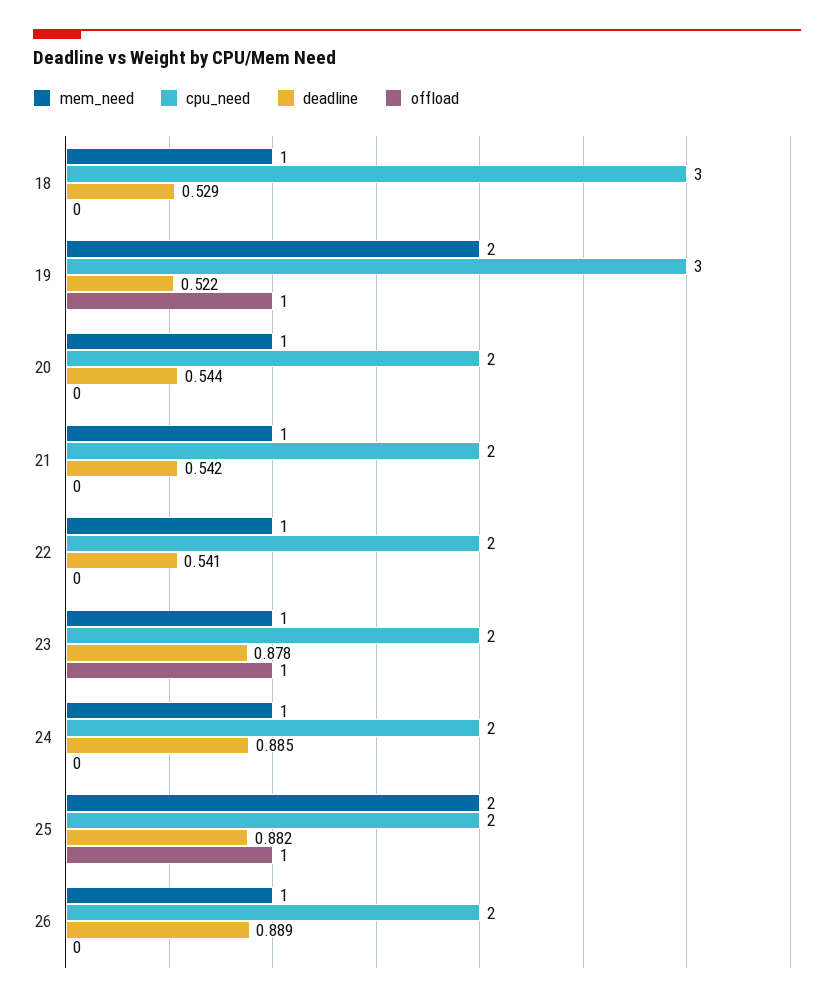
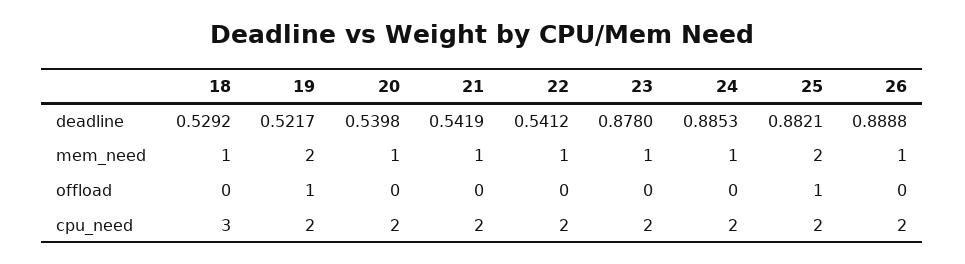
  {
    "mem_need": {
      "18": 1,
      "19": 2,
      "20": 1,
      "21": 1,
      "22": 1,
      "23": 1,
      "24": 1,
      "25": 2,
      "26": 1
    },
    "cpu_need": {
      "18": 3,
-     "19": 3,
+     "19": 2,
      "20": 2,
      "21": 2,
      "22": 2,
      "23": 2,
      "24": 2,
      "25": 2,
      "26": 2
    },
    "deadline": {
      "18": 0.5292,
      "19": 0.5217,
-     "20": 0.544,
+     "20": 0.5398,
      "21": 0.5419,
      "22": 0.5412,
      "23": 0.878,
      "24": 0.8853,
      "25": 0.8821,
      "26": 0.8888
    },
    "offload": {
      "18": 0,
      "19": 1,
      "20": 0,
      "21": 0,
      "22": 0,
-     "23": 1,
+     "23": 0,
      "24": 0,
      "25": 1,
      "26": 0
    }
  }

